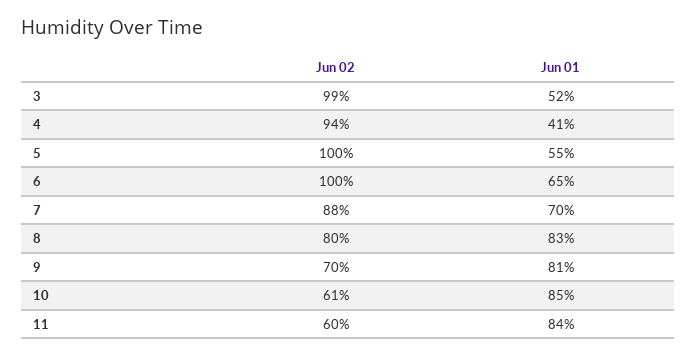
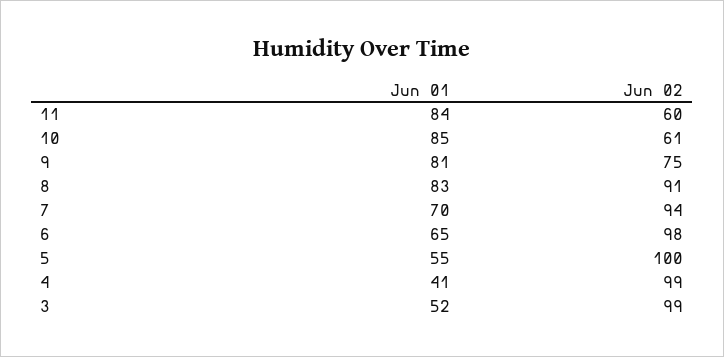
  {
    "Jun 02": {
      "3": 99,
-     "4": 94,
+     "4": 99,
      "5": 100,
-     "6": 100,
+     "6": 98,
-     "7": 88,
+     "7": 94,
-     "8": 80,
+     "8": 91,
-     "9": 70,
+     "9": 75,
      "10": 61,
      "11": 60
    },
    "Jun 01": {
      "3": 52,
      "4": 41,
      "5": 55,
      "6": 65,
      "7": 70,
      "8": 83,
      "9": 81,
      "10": 85,
      "11": 84
    }
  }

